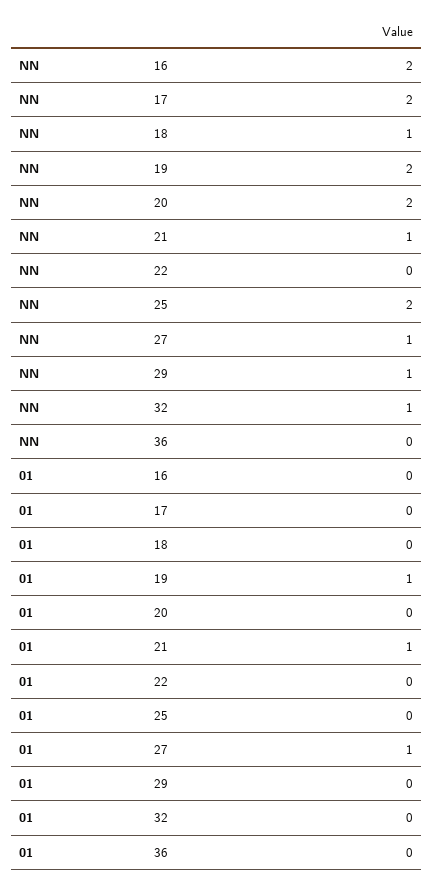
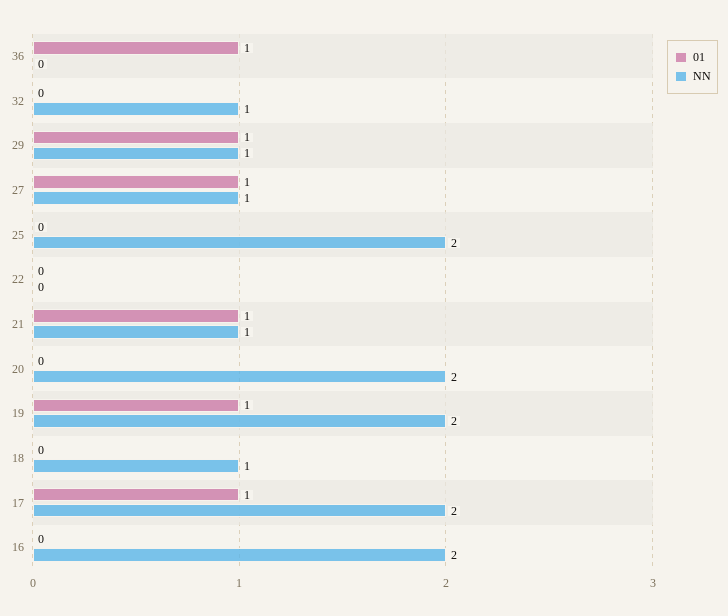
  {
    "NN": {
      "16": 2,
      "17": 2,
      "18": 1,
      "19": 2,
      "20": 2,
      "21": 1,
      "22": 0,
      "25": 2,
      "27": 1,
      "29": 1,
      "32": 1,
      "36": 0
    },
    "01": {
      "16": 0,
-     "17": 0,
+     "17": 1,
      "18": 0,
      "19": 1,
      "20": 0,
      "21": 1,
      "22": 0,
      "25": 0,
      "27": 1,
-     "29": 0,
+     "29": 1,
      "32": 0,
-     "36": 0
+     "36": 1
    }
  }

